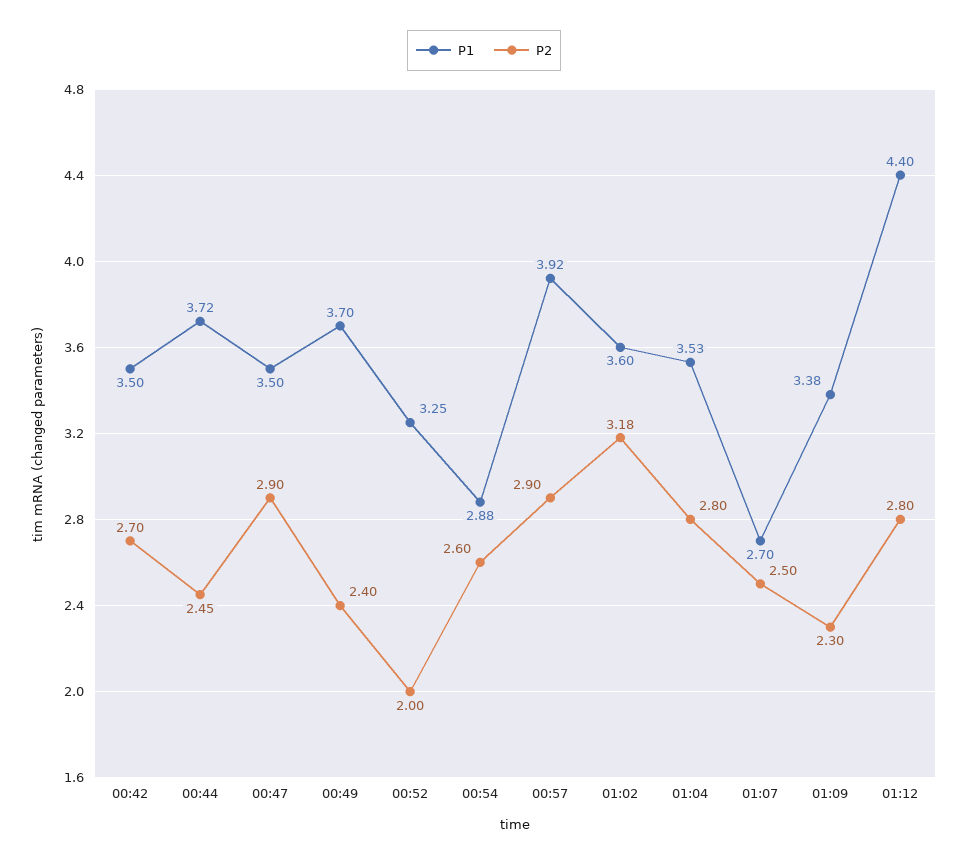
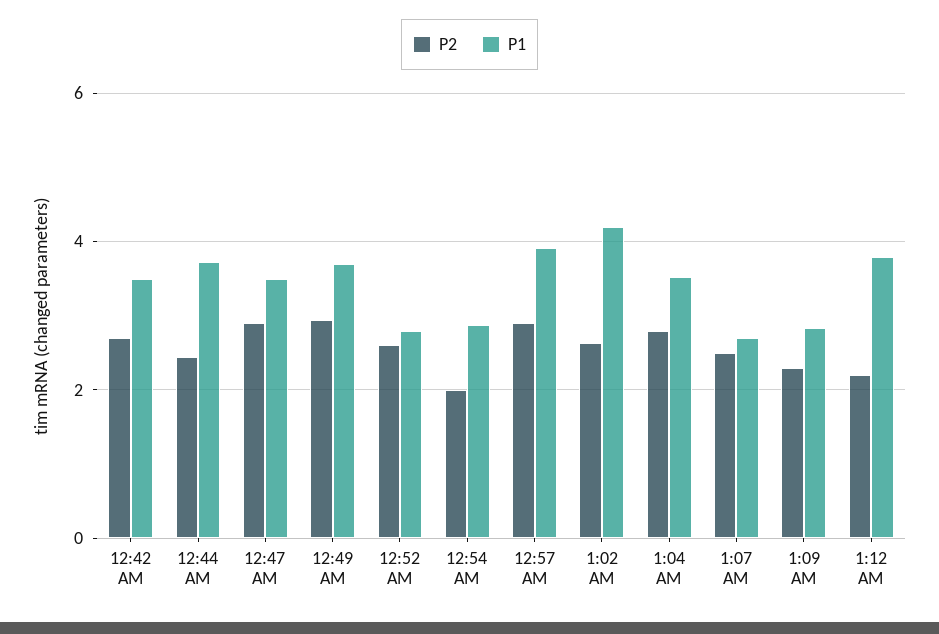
  {
    "P1": {
      "00:42": 3.5,
      "00:44": 3.72,
      "00:47": 3.5,
      "00:49": 3.7,
-     "00:52": 3.25,
+     "00:52": 2.8,
      "00:54": 2.88,
      "00:57": 3.92,
-     "01:02": 3.6,
+     "01:02": 4.2,
      "01:04": 3.53,
      "01:07": 2.7,
-     "01:09": 3.38,
+     "01:09": 2.8,
-     "01:12": 4.4
+     "01:12": 3.8
    },
    "P2": {
      "00:42": 2.7,
      "00:44": 2.45,
      "00:47": 2.9,
-     "00:49": 2.4,
+     "00:49": 3,
-     "00:52": 2,
+     "00:52": 2.6,
-     "00:54": 2.6,
+     "00:54": 2,
      "00:57": 2.9,
-     "01:02": 3.18,
+     "01:02": 2.6,
      "01:04": 2.8,
      "01:07": 2.5,
      "01:09": 2.3,
-     "01:12": 2.8
+     "01:12": 2.2
    }
  }

